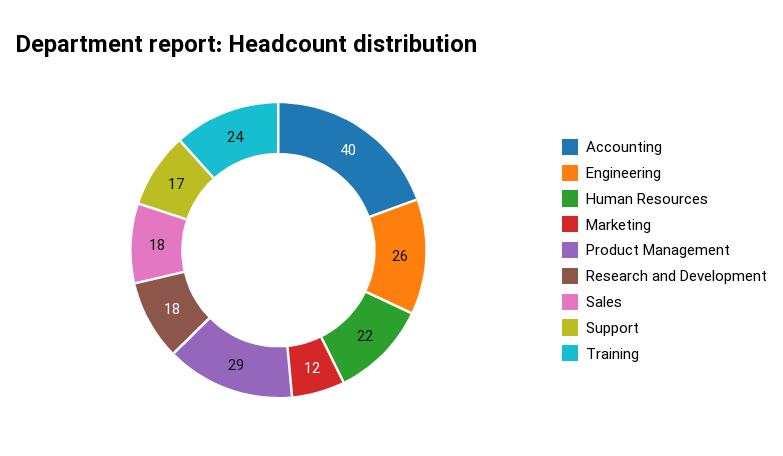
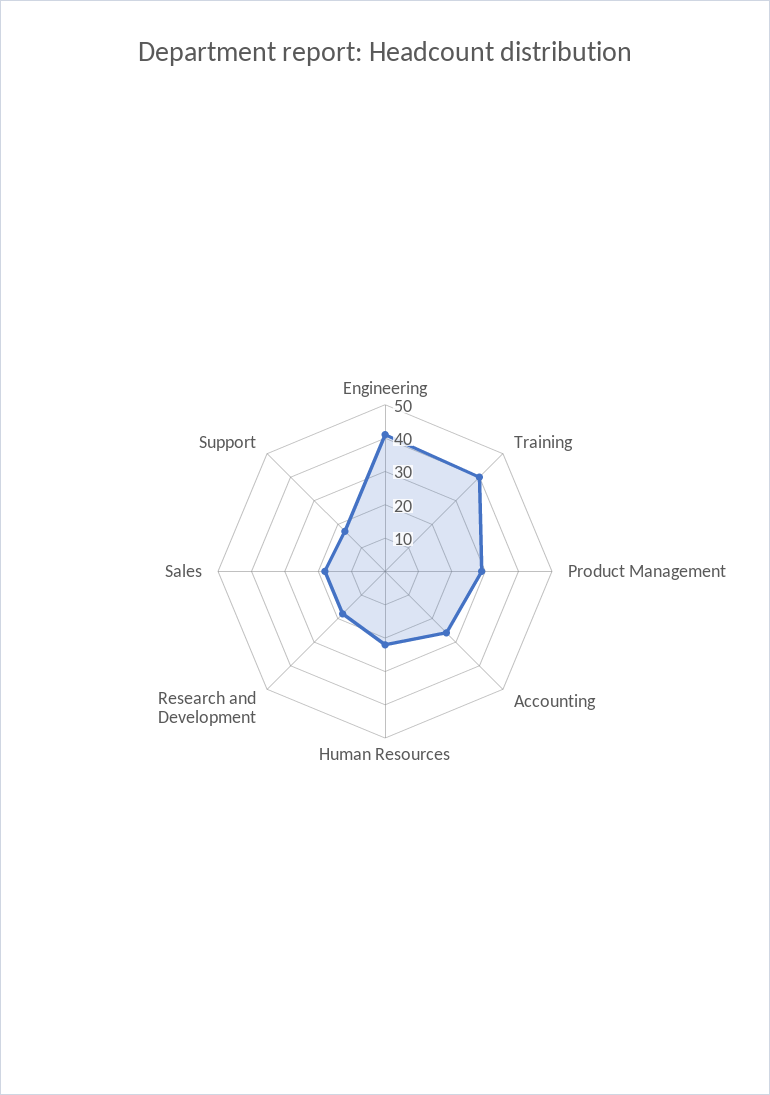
  {
-   "Accounting": 40,
+   "Accounting": 25,
-   "Engineering": 26,
+   "Engineering": 40,
    "Human Resources": 22,
-   "Marketing": 12,
    "Product Management": 29,
    "Research and Development": 18,
    "Sales": 18,
    "Support": 17,
-   "Training": 24
+   "Training": 40
  }

